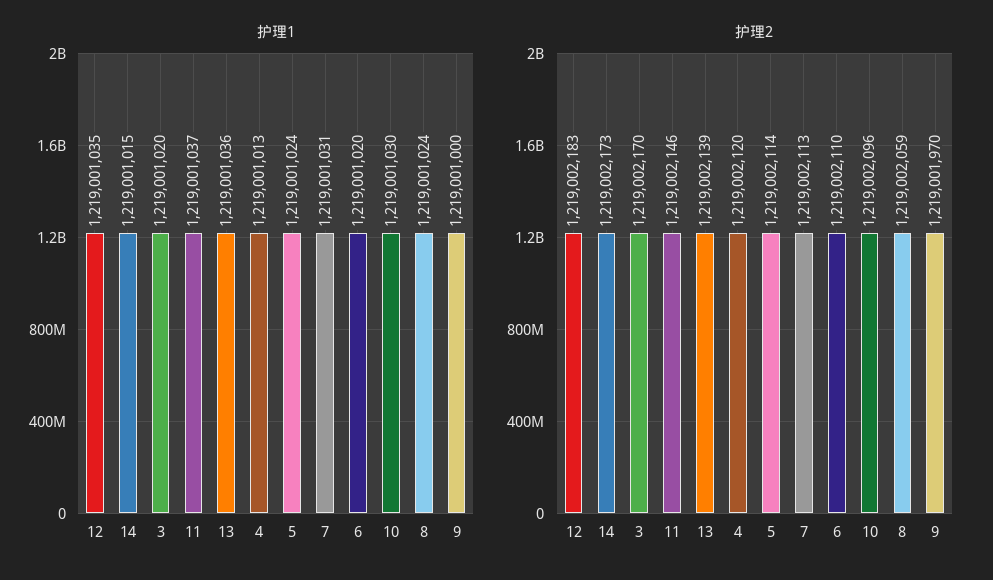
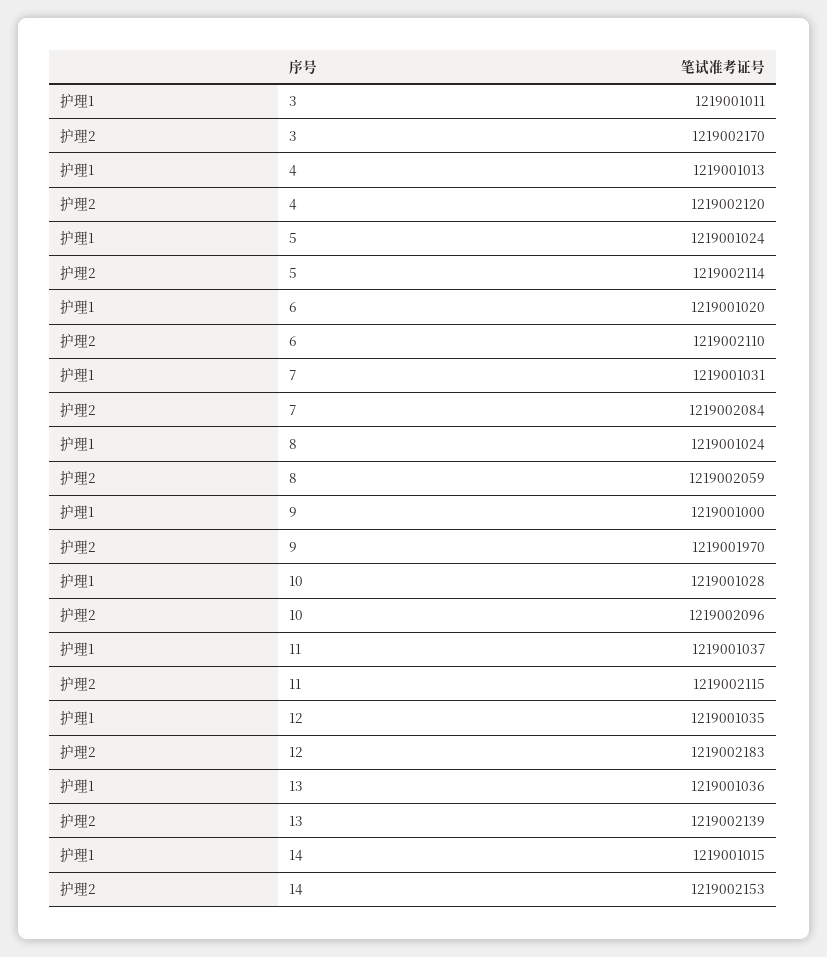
  {
    "护理1": {
      "12": 1219001035,
      "14": 1219001015,
-     "3": 1219001020,
+     "3": 1219001011,
      "11": 1219001037,
      "13": 1219001036,
      "4": 1219001013,
      "5": 1219001024,
      "7": 1219001031,
      "6": 1219001020,
-     "10": 1219001030,
+     "10": 1219001028,
      "8": 1219001024,
      "9": 1219001000
    },
    "护理2": {
      "12": 1219002183,
-     "14": 1219002173,
+     "14": 1219002153,
      "3": 1219002170,
-     "11": 1219002146,
+     "11": 1219002115,
      "13": 1219002139,
      "4": 1219002120,
      "5": 1219002114,
-     "7": 1219002113,
+     "7": 1219002084,
      "6": 1219002110,
      "10": 1219002096,
      "8": 1219002059,
      "9": 1219001970
    }
  }

